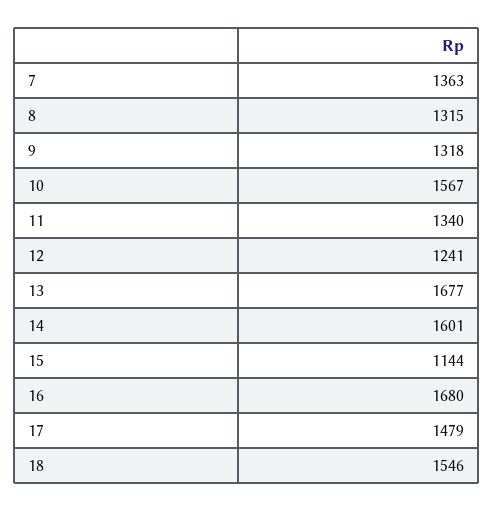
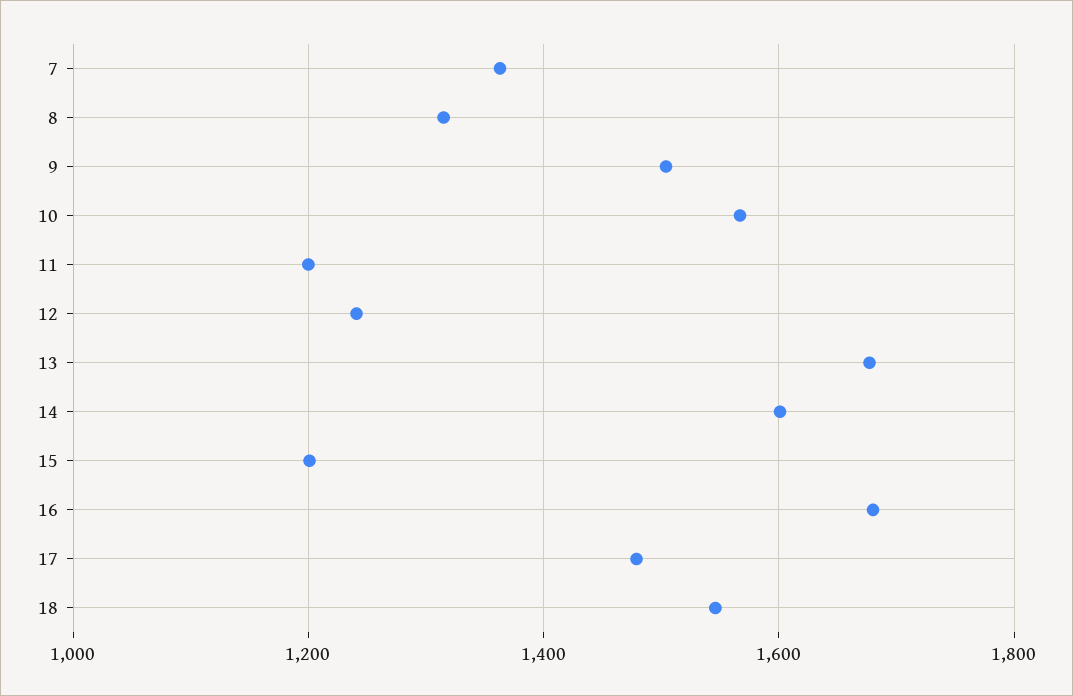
  {
    "7": 1363,
    "8": 1315,
-   "9": 1318,
+   "9": 1500,
    "10": 1567,
-   "11": 1340,
+   "11": 1200,
    "12": 1241,
    "13": 1677,
    "14": 1601,
-   "15": 1144,
+   "15": 1200,
    "16": 1680,
    "17": 1479,
    "18": 1546
  }

